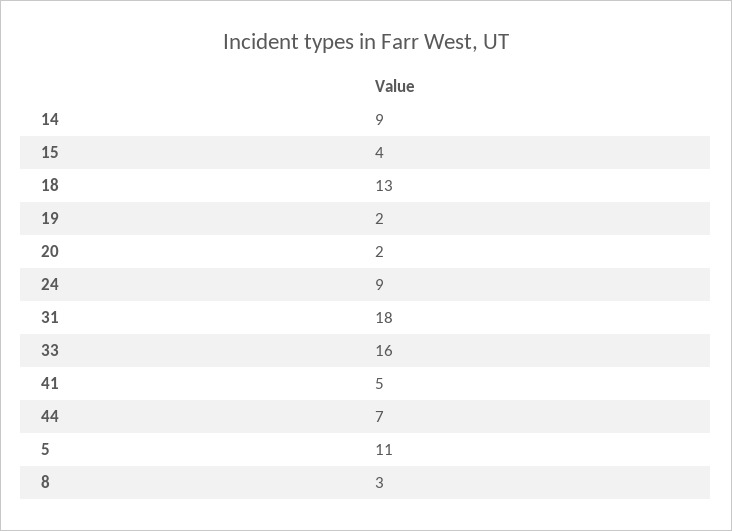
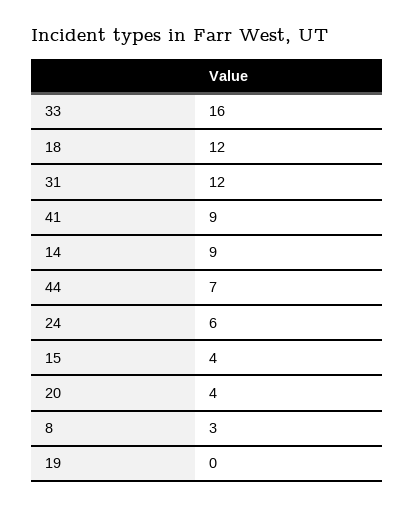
  {
    "14": 9,
    "15": 4,
-   "18": 13,
+   "18": 12,
-   "19": 2,
+   "19": 0,
-   "20": 2,
+   "20": 4,
-   "24": 9,
+   "24": 6,
-   "31": 18,
+   "31": 12,
    "33": 16,
-   "41": 5,
+   "41": 9,
    "44": 7,
-   "5": 11,
    "8": 3
  }

